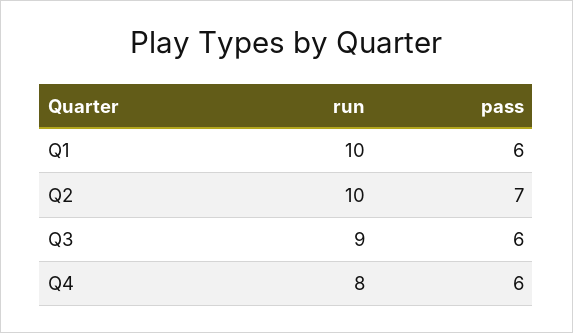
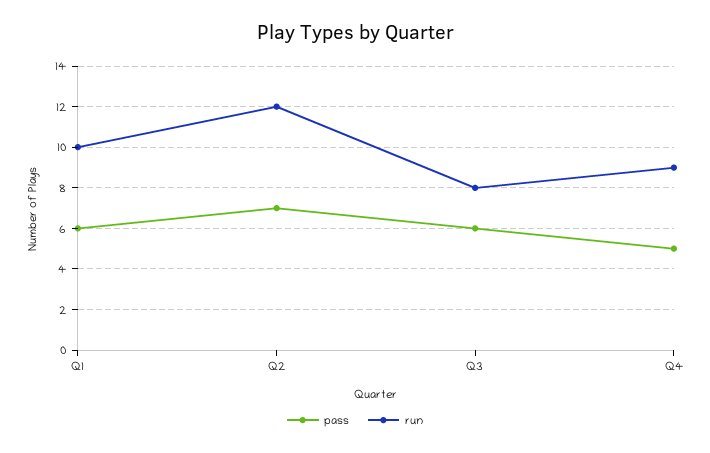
  {
    "run": {
      "Q1": 10,
-     "Q2": 10,
+     "Q2": 12,
-     "Q3": 9,
+     "Q3": 8,
-     "Q4": 8
+     "Q4": 9
    },
    "pass": {
      "Q1": 6,
      "Q2": 7,
      "Q3": 6,
-     "Q4": 6
+     "Q4": 5
    }
  }

